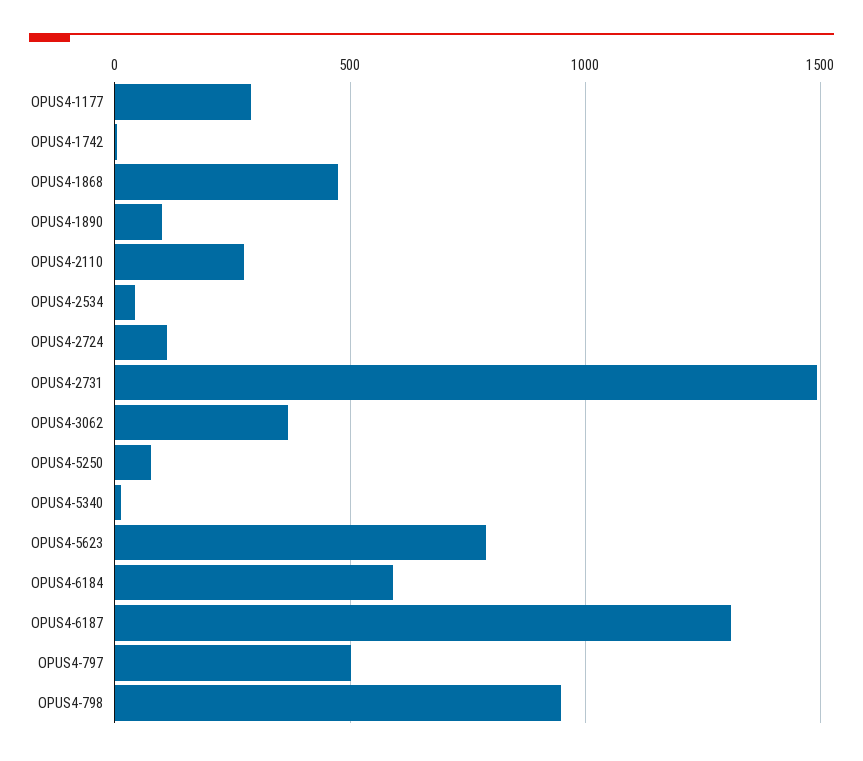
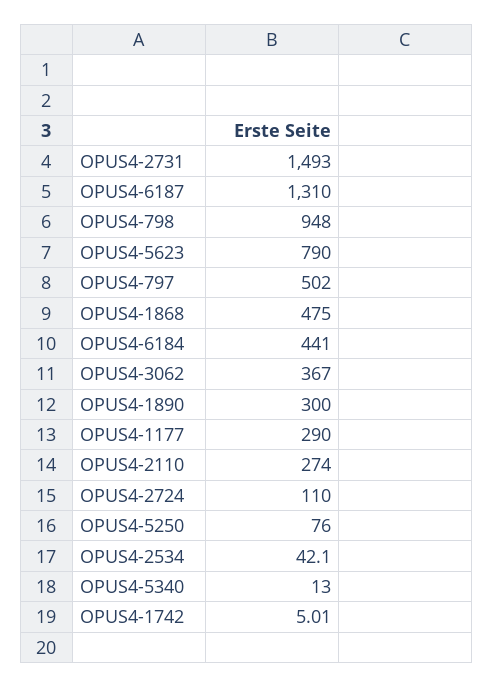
  {
    "OPUS4-1177": 290,
    "OPUS4-1742": 5.01,
    "OPUS4-1868": 475,
-   "OPUS4-1890": 100,
+   "OPUS4-1890": 300,
    "OPUS4-2110": 274,
    "OPUS4-2534": 42.1,
    "OPUS4-2724": 110,
    "OPUS4-2731": 1493,
    "OPUS4-3062": 367,
    "OPUS4-5250": 76,
    "OPUS4-5340": 13,
    "OPUS4-5623": 790,
-   "OPUS4-6184": 600,
+   "OPUS4-6184": 441,
    "OPUS4-6187": 1310,
    "OPUS4-797": 502,
    "OPUS4-798": 948
  }

